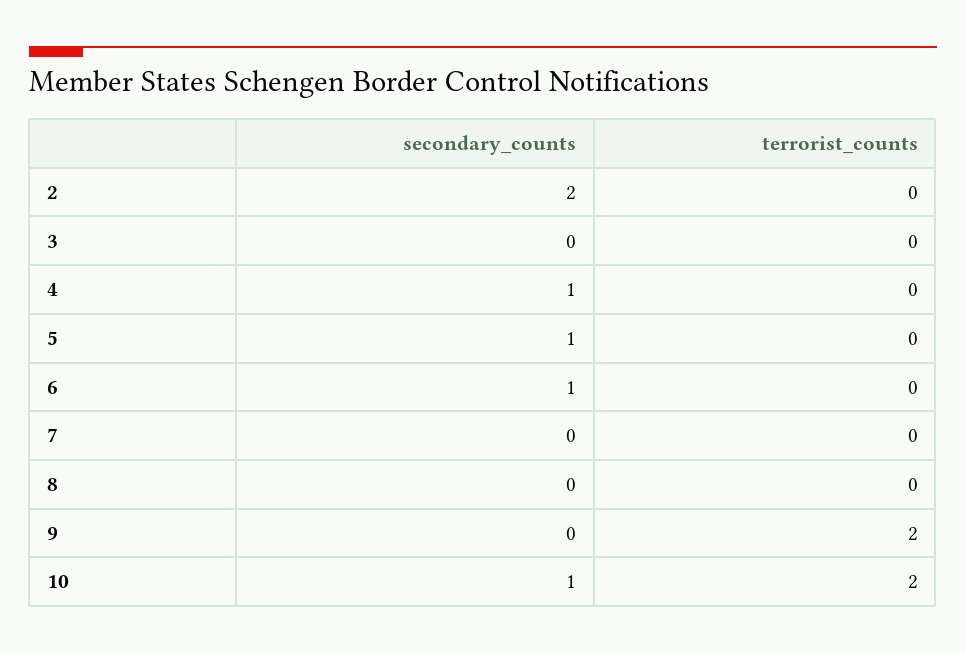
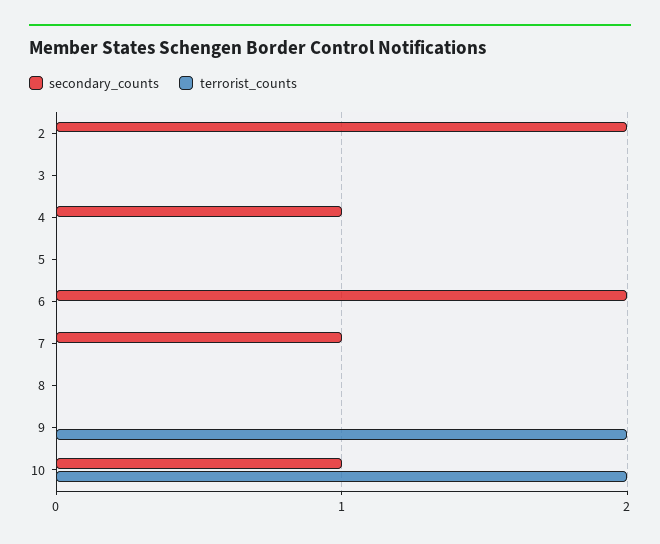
  {
    "secondary_counts": {
      "2": 2,
      "3": 0,
      "4": 1,
-     "5": 1,
+     "5": 0,
-     "6": 1,
+     "6": 2,
-     "7": 0,
+     "7": 1,
      "8": 0,
      "9": 0,
      "10": 1
    },
    "terrorist_counts": {
      "2": 0,
      "3": 0,
      "4": 0,
      "5": 0,
      "6": 0,
      "7": 0,
      "8": 0,
      "9": 2,
      "10": 2
    }
  }

